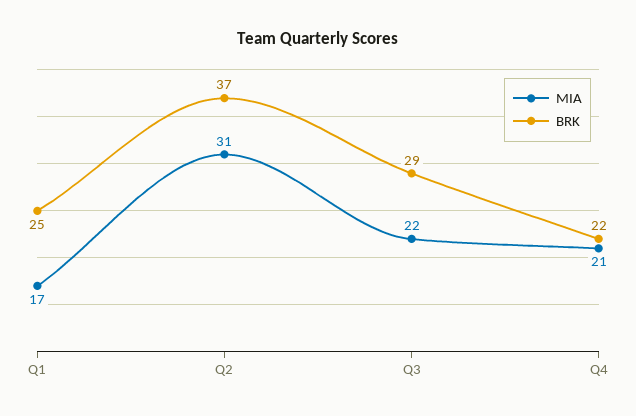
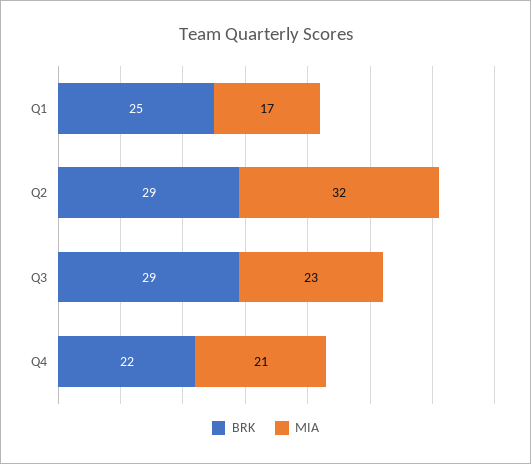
  {
    "MIA": {
      "Q1": 17,
-     "Q2": 31,
+     "Q2": 32,
-     "Q3": 22,
+     "Q3": 23,
      "Q4": 21
    },
    "BRK": {
      "Q1": 25,
-     "Q2": 37,
+     "Q2": 29,
      "Q3": 29,
      "Q4": 22
    }
  }

